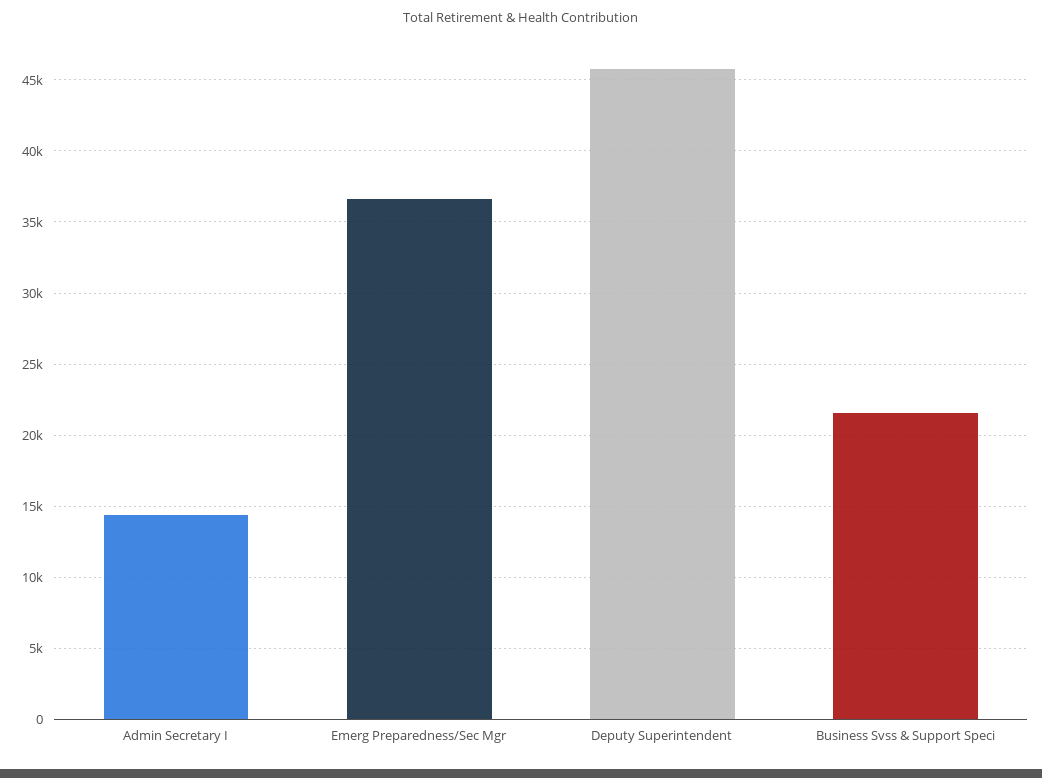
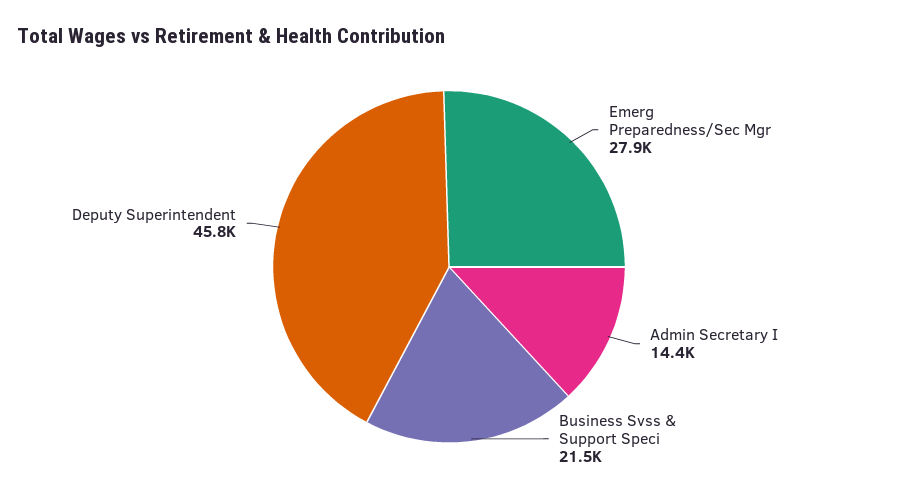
  {
    "Admin Secretary I": 14400,
-   "Emerg Preparedness/Sec Mgr": 36500,
+   "Emerg Preparedness/Sec Mgr": 27900,
    "Deputy Superintendent": 45800,
    "Business Svss & Support Speci": 21500
  }

